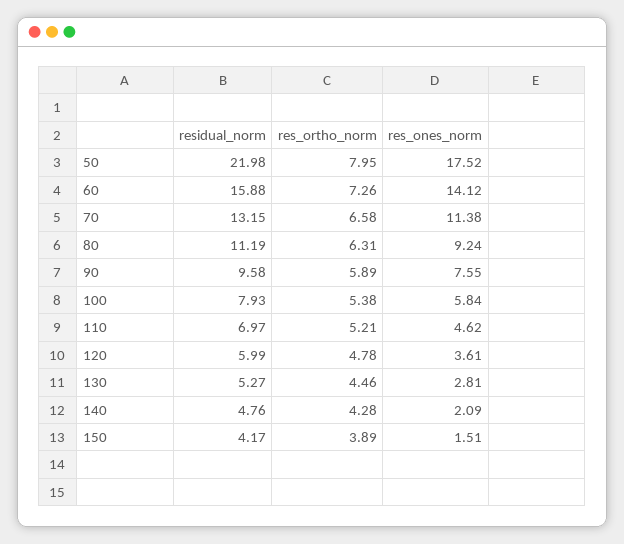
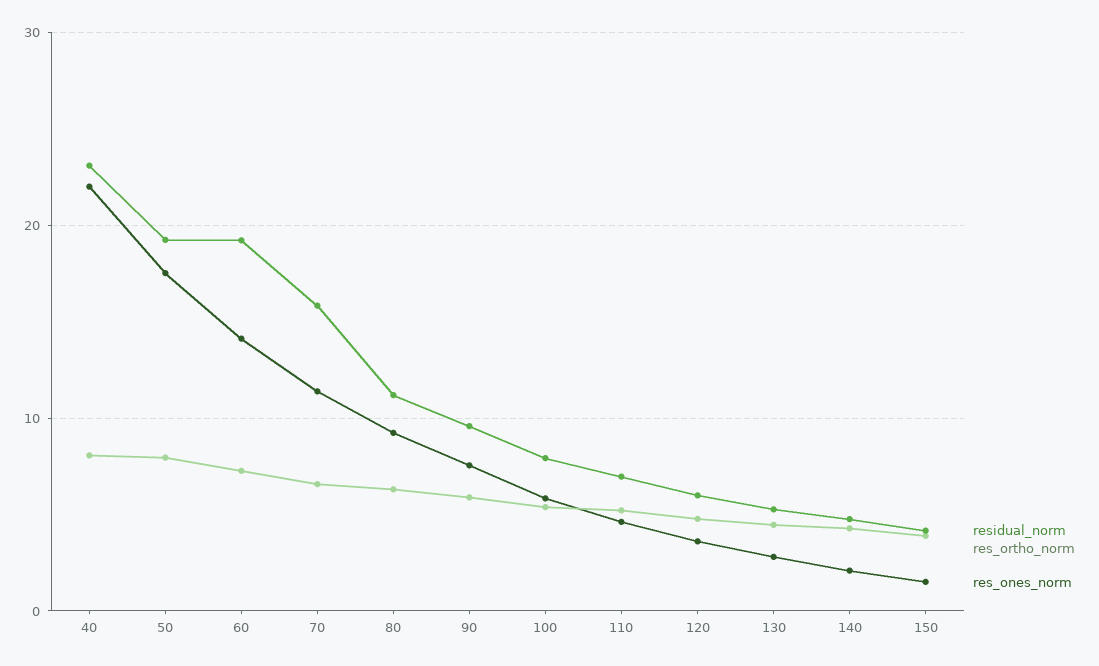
  {
    "residual_norm": {
-     "50": 21.98,
+     "50": 19,
-     "60": 15.88,
+     "60": 19,
-     "70": 13.15,
+     "70": 16,
      "80": 11.19,
      "90": 9.58,
      "100": 7.93,
      "110": 6.97,
      "120": 5.99,
      "130": 5.27,
      "140": 4.76,
-     "150": 4.17
+     "150": 4.17,
+     "40": 23
    },
    "res_ortho_norm": {
      "50": 7.95,
      "60": 7.26,
      "70": 6.58,
      "80": 6.31,
      "90": 5.89,
      "100": 5.38,
      "110": 5.21,
      "120": 4.78,
      "130": 4.46,
      "140": 4.28,
-     "150": 3.89
+     "150": 3.89,
+     "40": 8
    },
    "res_ones_norm": {
      "50": 17.52,
      "60": 14.12,
      "70": 11.38,
      "80": 9.24,
      "90": 7.55,
      "100": 5.84,
      "110": 4.62,
      "120": 3.61,
      "130": 2.81,
      "140": 2.09,
-     "150": 1.51
+     "150": 1.51,
+     "40": 22
    }
  }

